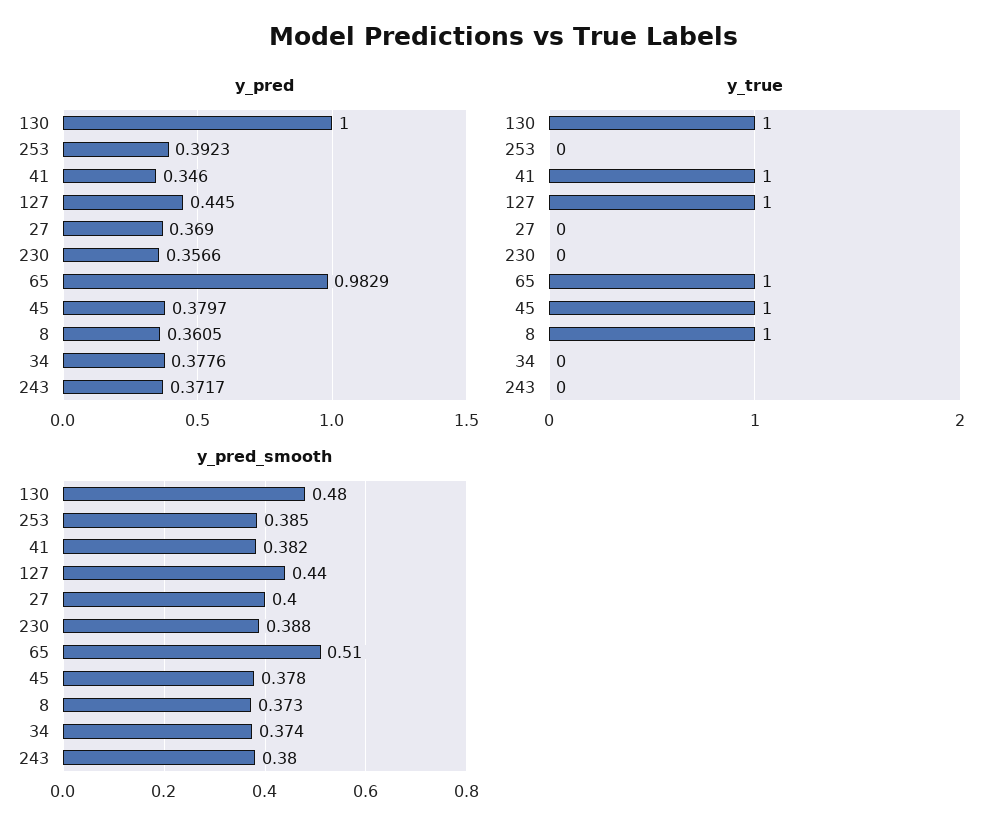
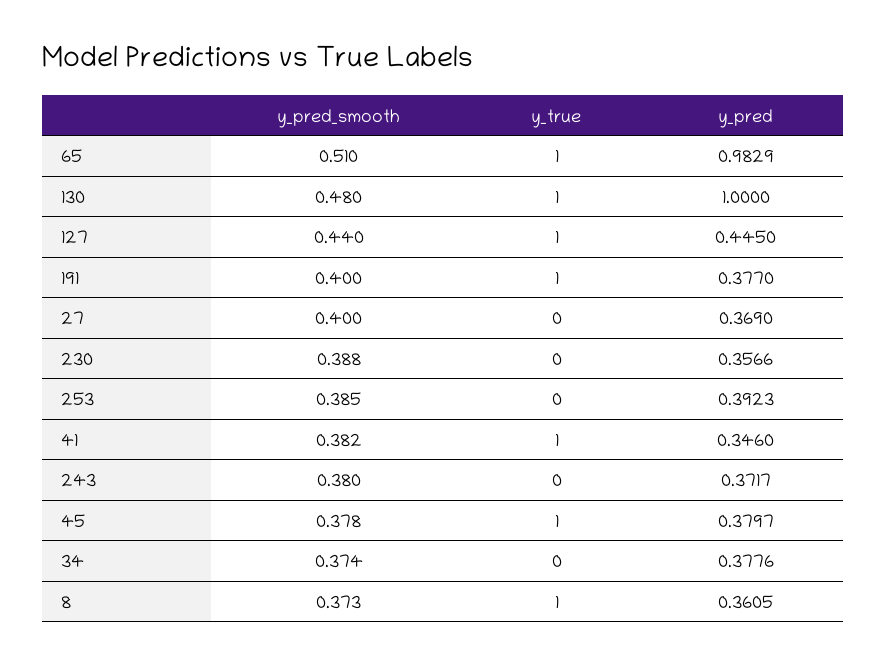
  {
    "y_pred": {
      "130": 1,
      "253": 0.3923,
      "41": 0.346,
      "127": 0.445,
      "27": 0.369,
      "230": 0.3566,
      "65": 0.9829,
      "45": 0.3797,
      "8": 0.3605,
      "34": 0.3776,
-     "243": 0.3717
+     "243": 0.3717,
+     "191": 0.377
    },
    "y_true": {
      "130": 1,
      "253": 0,
      "41": 1,
      "127": 1,
      "27": 0,
      "230": 0,
      "65": 1,
      "45": 1,
      "8": 1,
      "34": 0,
-     "243": 0
+     "243": 0,
+     "191": 1
    },
    "y_pred_smooth": {
      "130": 0.48,
      "253": 0.385,
      "41": 0.382,
      "127": 0.44,
      "27": 0.4,
      "230": 0.388,
      "65": 0.51,
      "45": 0.378,
      "8": 0.373,
      "34": 0.374,
-     "243": 0.38
+     "243": 0.38,
+     "191": 0.4
    }
  }

